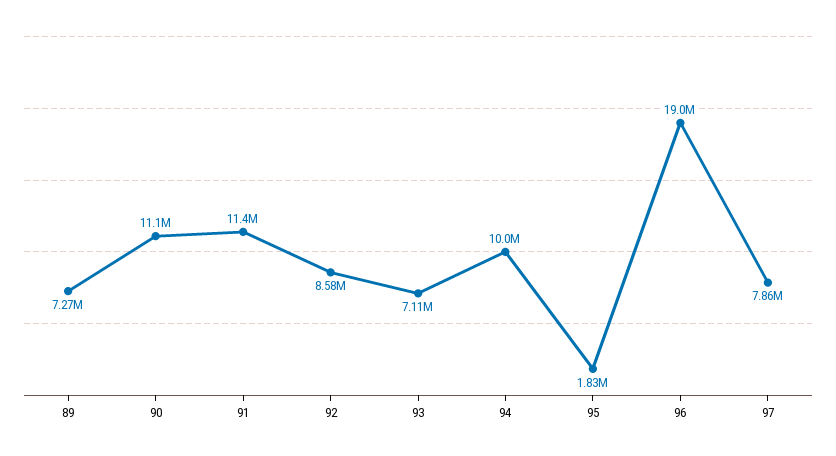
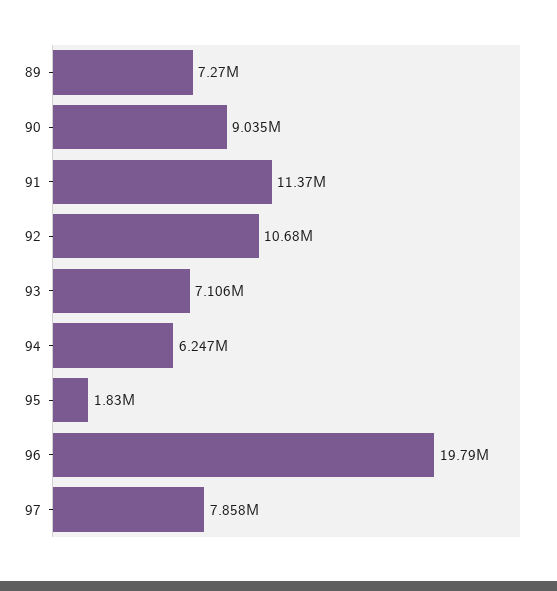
  {
    "89": 7270000,
-   "90": 11100000,
+   "90": 9035000,
    "91": 11370000,
-   "92": 8580000,
+   "92": 10680000,
    "93": 7106000,
-   "94": 10000000,
+   "94": 6247000,
    "95": 1830000,
-   "96": 19000000,
+   "96": 19790000,
    "97": 7858000
  }

